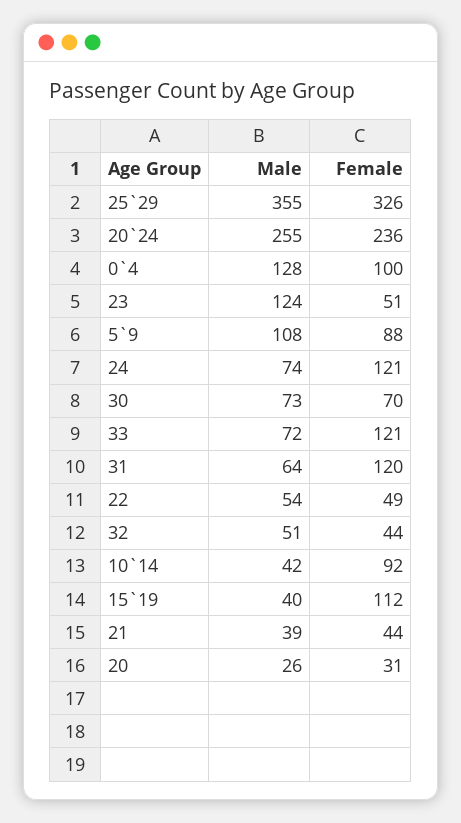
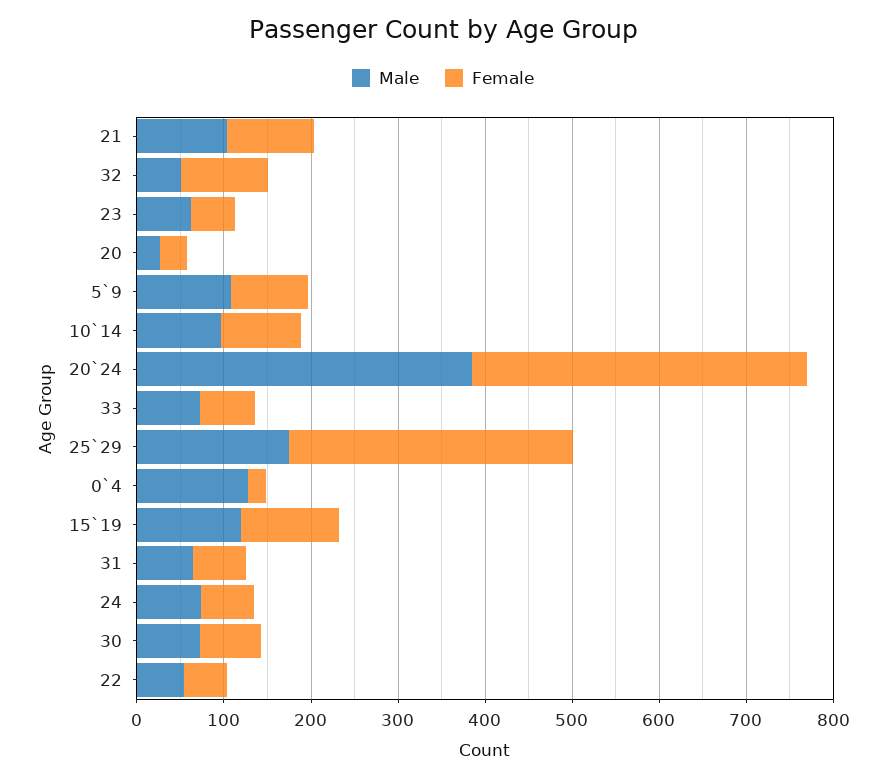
  {
    "Male": {
-     "25`29": 355,
+     "25`29": 180,
-     "20`24": 255,
+     "20`24": 380,
      "0`4": 128,
-     "23": 124,
+     "23": 60,
      "5`9": 108,
      "24": 74,
      "30": 73,
      "33": 72,
      "31": 64,
      "22": 54,
      "32": 51,
-     "10`14": 42,
+     "10`14": 100,
-     "15`19": 40,
+     "15`19": 120,
-     "21": 39,
+     "21": 100,
      "20": 26
    },
    "Female": {
      "25`29": 326,
-     "20`24": 236,
+     "20`24": 380,
-     "0`4": 100,
+     "0`4": 20,
      "23": 51,
      "5`9": 88,
-     "24": 121,
+     "24": 60,
      "30": 70,
-     "33": 121,
+     "33": 60,
-     "31": 120,
+     "31": 60,
      "22": 49,
-     "32": 44,
+     "32": 100,
      "10`14": 92,
      "15`19": 112,
-     "21": 44,
+     "21": 100,
      "20": 31
    }
  }

